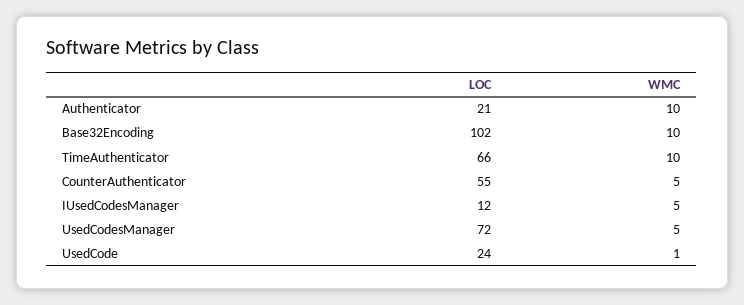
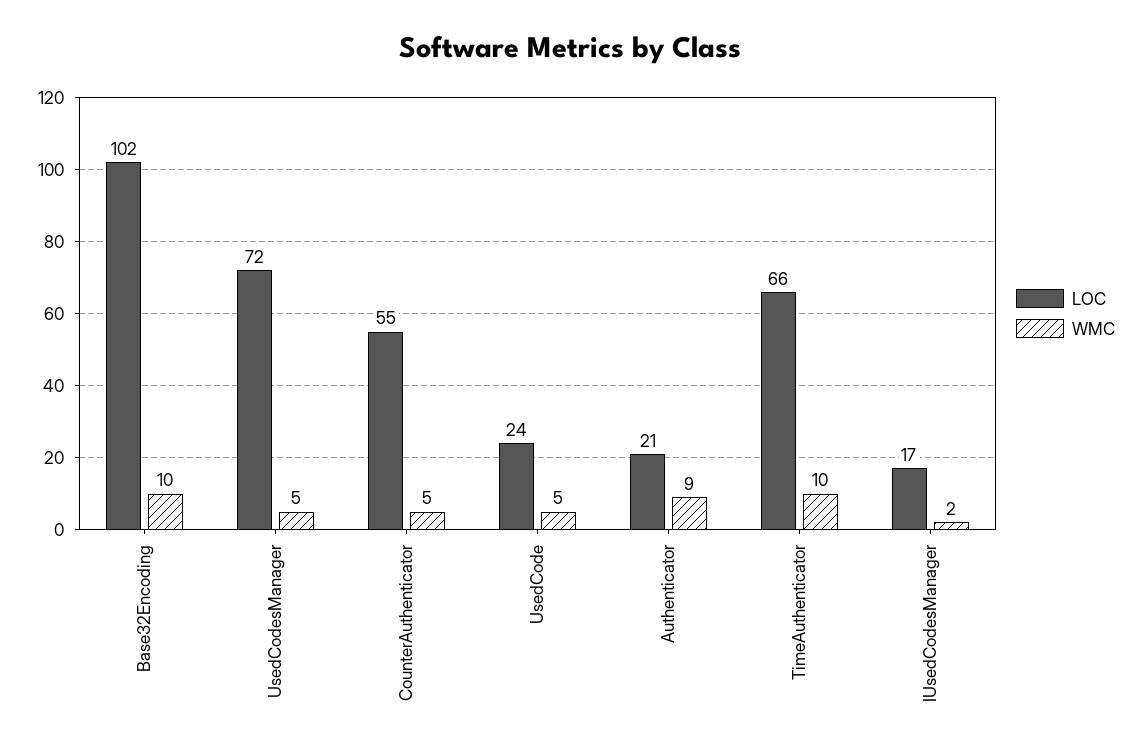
  {
    "LOC": {
      "Authenticator": 21,
      "Base32Encoding": 102,
      "TimeAuthenticator": 66,
      "CounterAuthenticator": 55,
-     "IUsedCodesManager": 12,
+     "IUsedCodesManager": 17,
      "UsedCodesManager": 72,
      "UsedCode": 24
    },
    "WMC": {
-     "Authenticator": 10,
+     "Authenticator": 9,
      "Base32Encoding": 10,
      "TimeAuthenticator": 10,
      "CounterAuthenticator": 5,
-     "IUsedCodesManager": 5,
+     "IUsedCodesManager": 2,
      "UsedCodesManager": 5,
-     "UsedCode": 1
+     "UsedCode": 5
    }
  }

